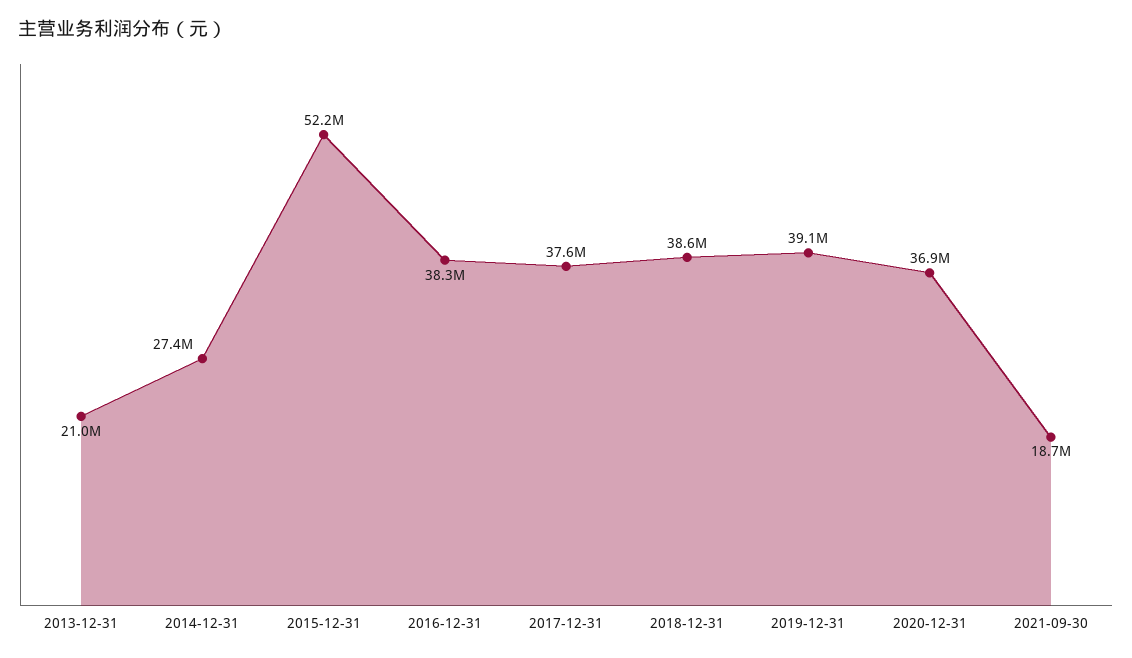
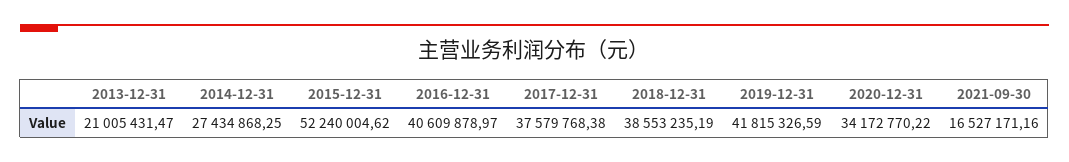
  {
    "2013-12-31": 21005431.47,
    "2014-12-31": 27434868.25,
    "2015-12-31": 52240004.62,
-   "2016-12-31": 38300000,
+   "2016-12-31": 40609878.97,
    "2017-12-31": 37579768.38,
    "2018-12-31": 38553235.19,
-   "2019-12-31": 39100000,
+   "2019-12-31": 41815326.59,
-   "2020-12-31": 36900000,
+   "2020-12-31": 34172770.22,
-   "2021-09-30": 18700000
+   "2021-09-30": 16527171.16
  }

